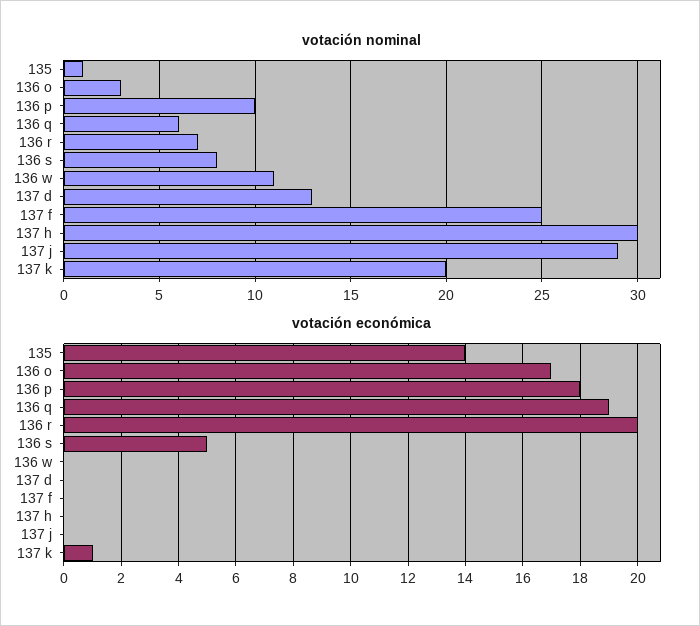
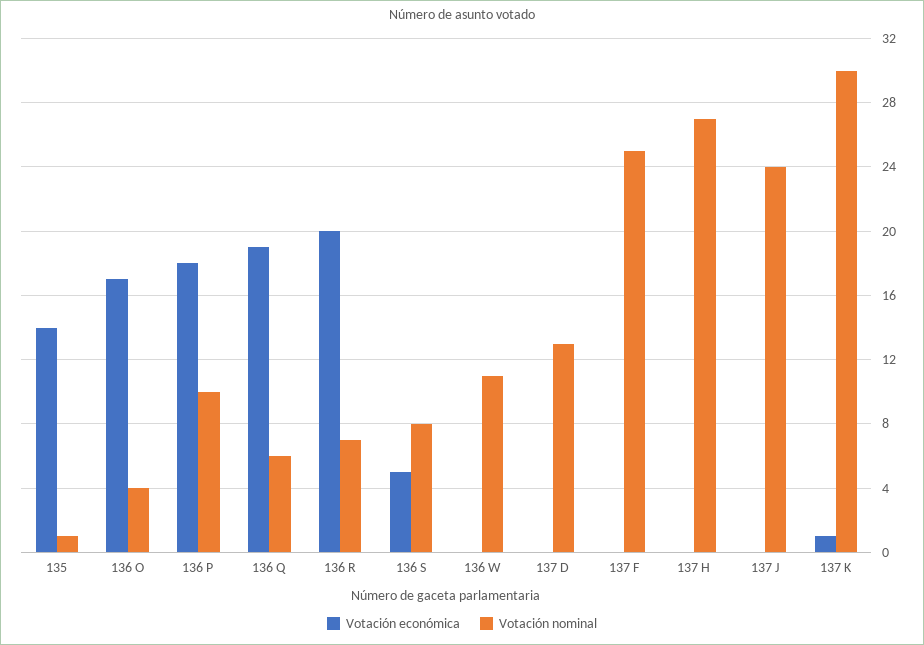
  {
    "votación nominal": {
      "135": 1,
-     "136 o": 3,
+     "136 o": 4,
      "136 p": 10,
      "136 q": 6,
      "136 r": 7,
      "136 s": 8,
      "136 w": 11,
      "137 d": 13,
      "137 f": 25,
-     "137 h": 30,
+     "137 h": 27,
-     "137 j": 29,
+     "137 j": 24,
-     "137 k": 20
+     "137 k": 30
    },
    "votación económica": {
      "135": 14,
      "136 o": 17,
      "136 p": 18,
      "136 q": 19,
      "136 r": 20,
      "136 s": 5,
      "136 w": 0,
      "137 d": 0,
      "137 f": 0,
      "137 h": 0,
      "137 j": 0,
      "137 k": 1
    }
  }

